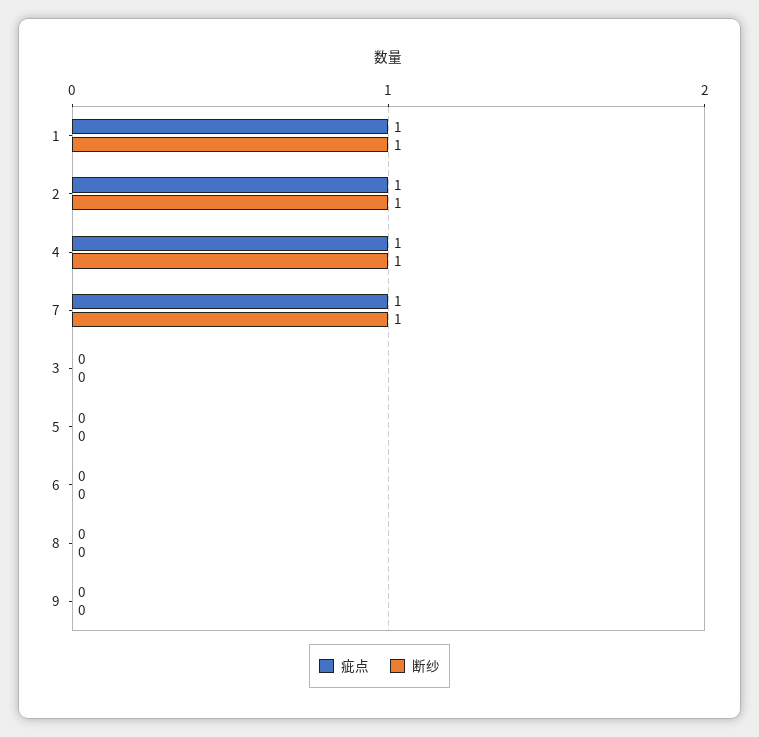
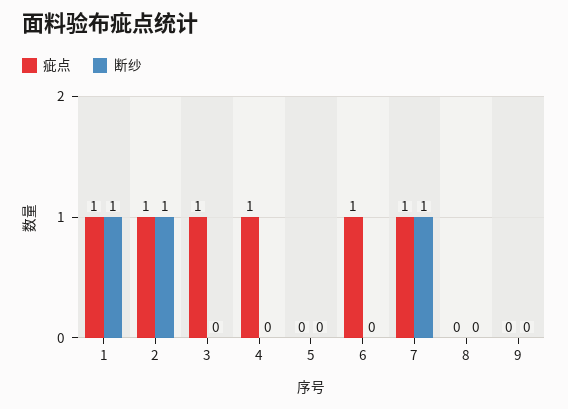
  {
    "疵点": {
      "1": 1,
      "2": 1,
      "4": 1,
      "7": 1,
-     "3": 0,
+     "3": 1,
      "5": 0,
-     "6": 0,
+     "6": 1,
      "8": 0,
      "9": 0
    },
    "断纱": {
      "1": 1,
      "2": 1,
-     "4": 1,
+     "4": 0,
      "7": 1,
      "3": 0,
      "5": 0,
      "6": 0,
      "8": 0,
      "9": 0
    }
  }

